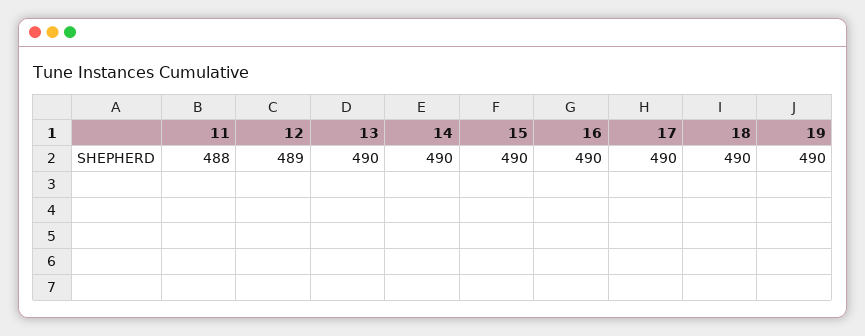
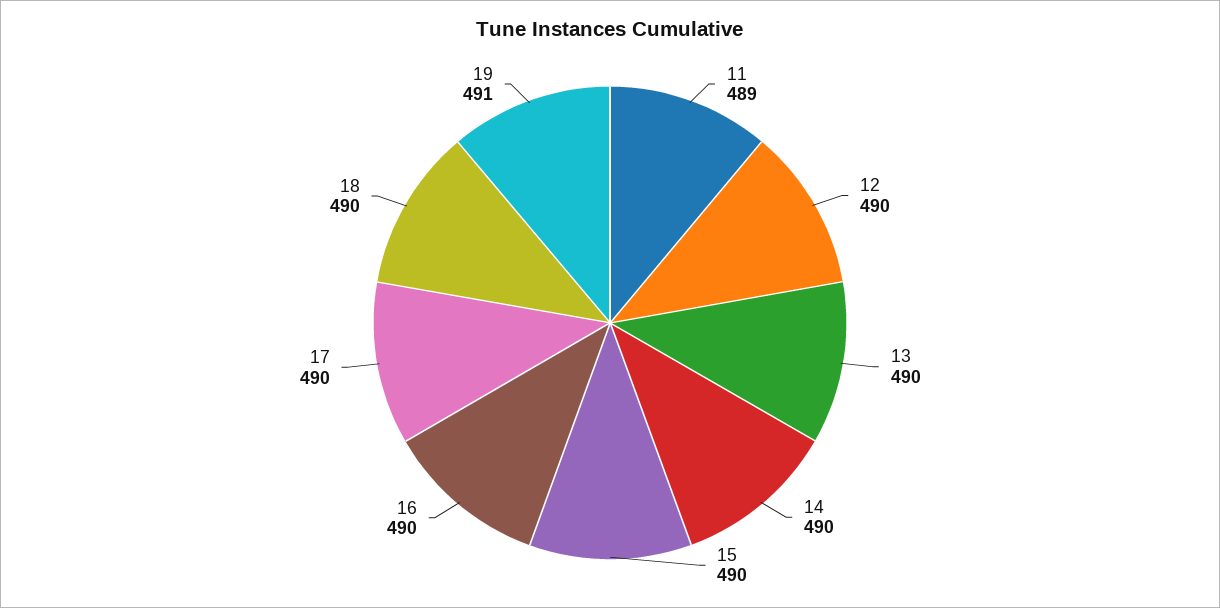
  {
-   "11": 488,
+   "11": 489,
-   "12": 489,
+   "12": 490,
    "13": 490,
    "14": 490,
    "15": 490,
    "16": 490,
    "17": 490,
    "18": 490,
-   "19": 490
+   "19": 491
  }

